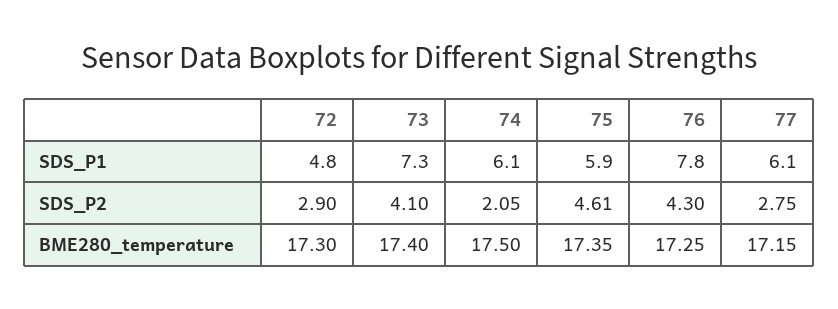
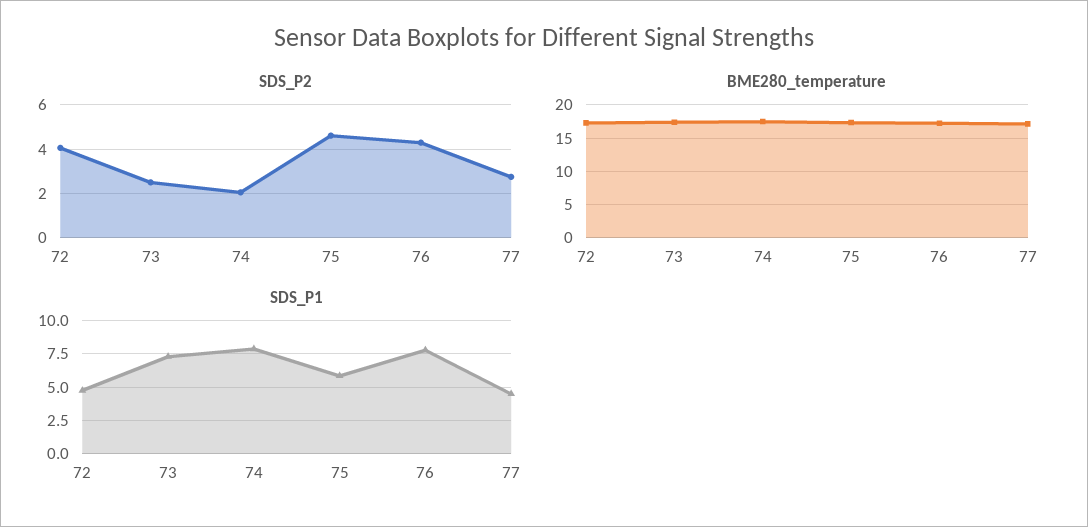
  {
    "SDS_P1": {
      "72": 4.8,
      "73": 7.3,
-     "74": 6.1,
+     "74": 8,
      "75": 5.9,
      "76": 7.8,
-     "77": 6.1
+     "77": 4.5
    },
    "SDS_P2": {
-     "72": 2.9,
+     "72": 4,
-     "73": 4.1,
+     "73": 2.5,
      "74": 2.05,
      "75": 4.61,
      "76": 4.3,
      "77": 2.75
    },
    "BME280_temperature": {
      "72": 17.3,
      "73": 17.4,
      "74": 17.5,
      "75": 17.35,
      "76": 17.25,
      "77": 17.15
    }
  }

